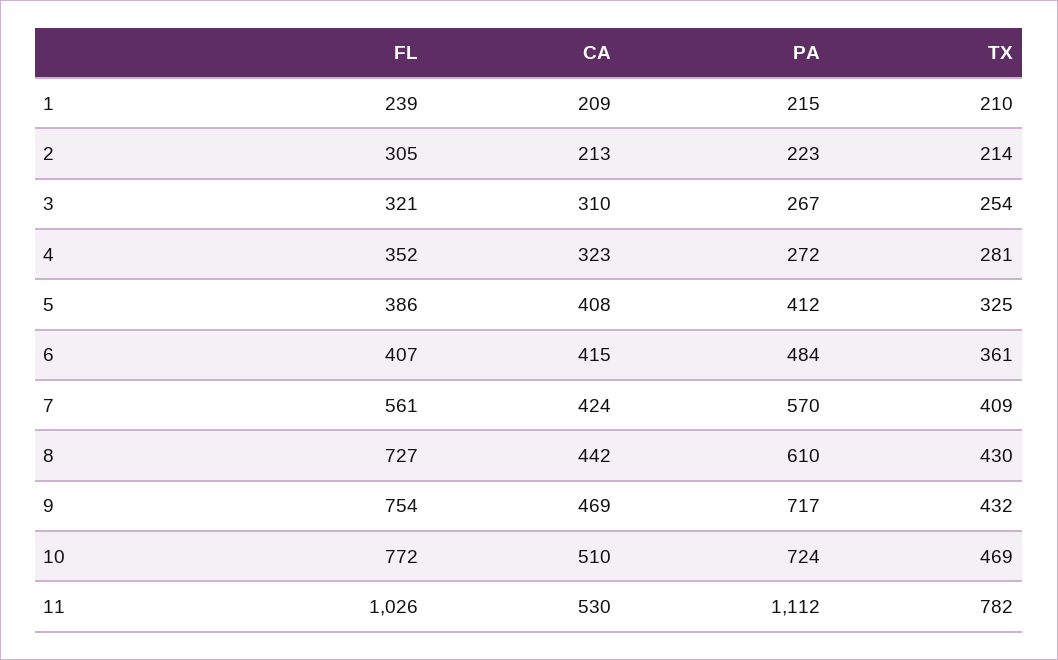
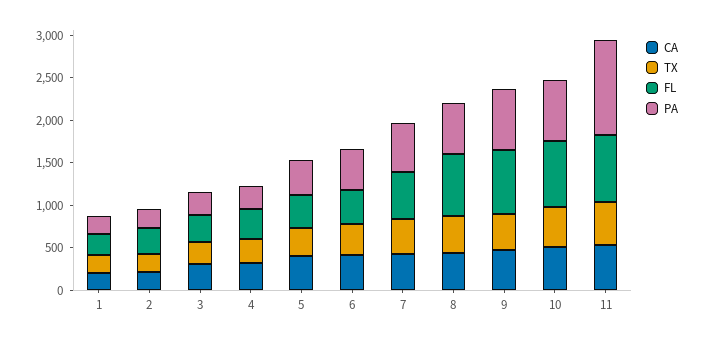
  {
    "FL": {
      "1": 239,
      "2": 305,
      "3": 321,
      "4": 352,
      "5": 386,
      "6": 407,
      "7": 561,
      "8": 727,
      "9": 754,
      "10": 772,
-     "11": 1026
+     "11": 800
    },
    "CA": {
      "1": 209,
      "2": 213,
      "3": 310,
      "4": 323,
      "5": 408,
      "6": 415,
      "7": 424,
      "8": 442,
      "9": 469,
      "10": 510,
      "11": 530
    },
    "PA": {
      "1": 215,
      "2": 223,
      "3": 267,
      "4": 272,
      "5": 412,
      "6": 484,
      "7": 570,
      "8": 610,
      "9": 717,
      "10": 724,
      "11": 1112
    },
    "TX": {
      "1": 210,
      "2": 214,
      "3": 254,
      "4": 281,
      "5": 325,
      "6": 361,
      "7": 409,
      "8": 430,
      "9": 432,
      "10": 469,
-     "11": 782
+     "11": 500
    }
  }

